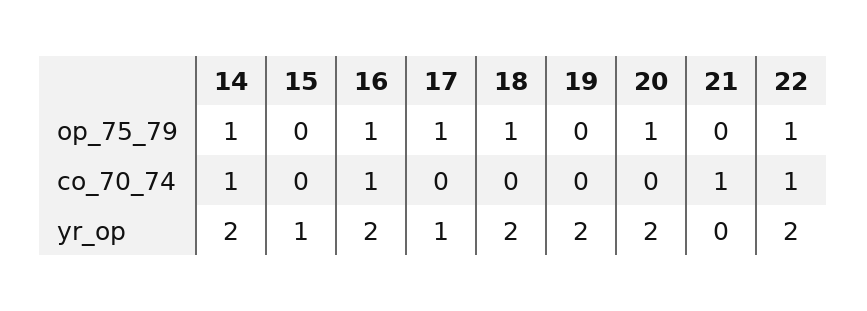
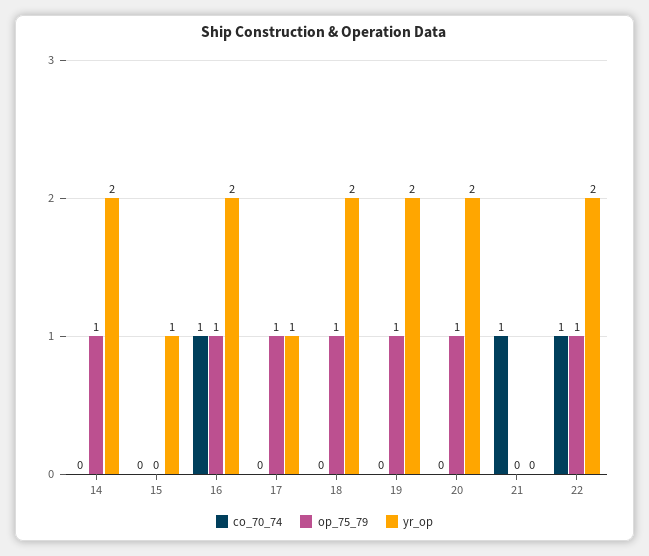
  {
    "op_75_79": {
      "14": 1,
      "15": 0,
      "16": 1,
      "17": 1,
      "18": 1,
-     "19": 0,
+     "19": 1,
      "20": 1,
      "21": 0,
      "22": 1
    },
    "co_70_74": {
-     "14": 1,
+     "14": 0,
      "15": 0,
      "16": 1,
      "17": 0,
      "18": 0,
      "19": 0,
      "20": 0,
      "21": 1,
      "22": 1
    },
    "yr_op": {
      "14": 2,
      "15": 1,
      "16": 2,
      "17": 1,
      "18": 2,
      "19": 2,
      "20": 2,
      "21": 0,
      "22": 2
    }
  }

